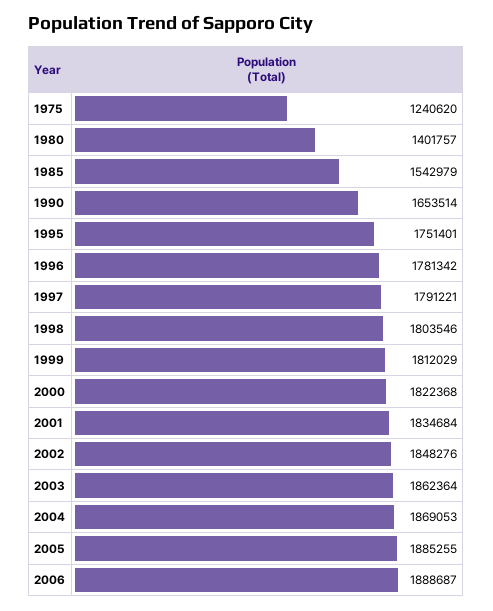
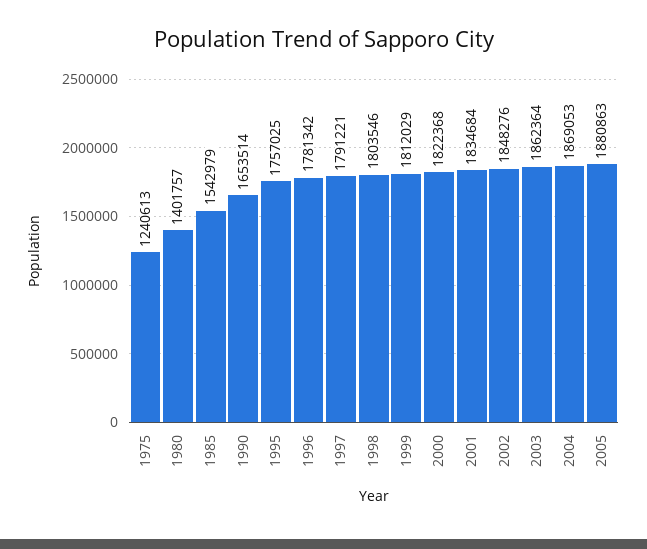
  {
-   "1975": 1240620,
+   "1975": 1240613,
    "1980": 1401757,
    "1985": 1542979,
    "1990": 1653514,
-   "1995": 1751401,
+   "1995": 1757025,
    "1996": 1781342,
    "1997": 1791221,
    "1998": 1803546,
    "1999": 1812029,
    "2000": 1822368,
    "2001": 1834684,
    "2002": 1848276,
    "2003": 1862364,
    "2004": 1869053,
-   "2005": 1885255,
+   "2005": 1880863
-   "2006": 1888687
  }

